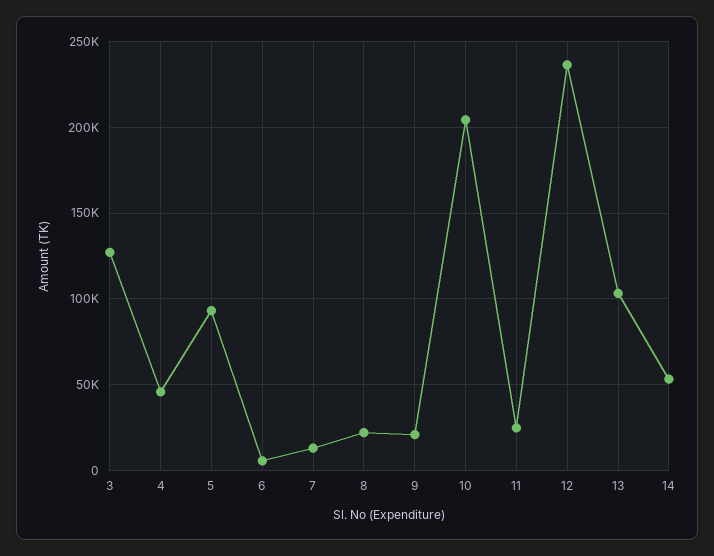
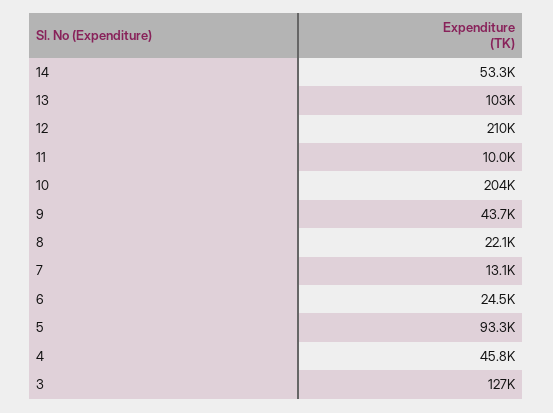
  {
    "3": 127000,
    "4": 45800,
    "5": 93300,
-   "6": 5000,
+   "6": 24500,
    "7": 13100,
    "8": 22100,
-   "9": 20000,
+   "9": 43700,
    "10": 204000,
-   "11": 25000,
+   "11": 10000,
-   "12": 235000,
+   "12": 210000,
    "13": 103000,
    "14": 53300
  }

